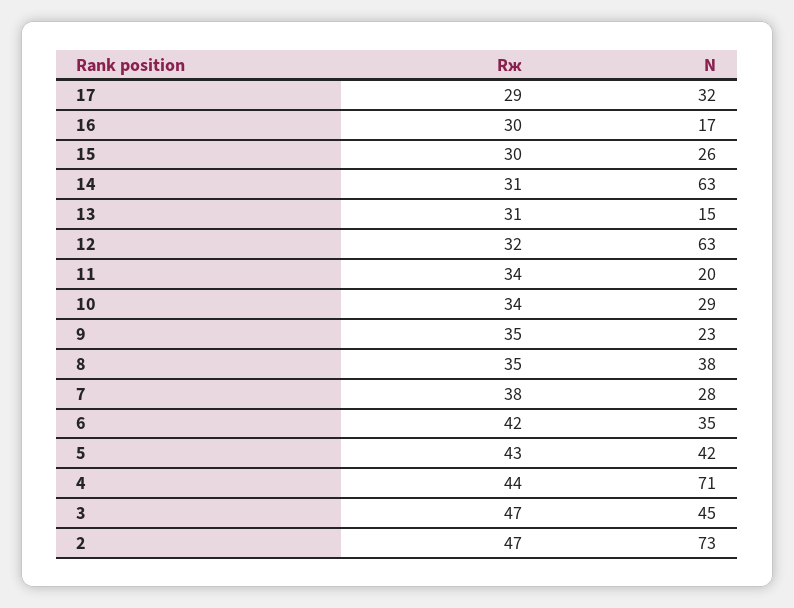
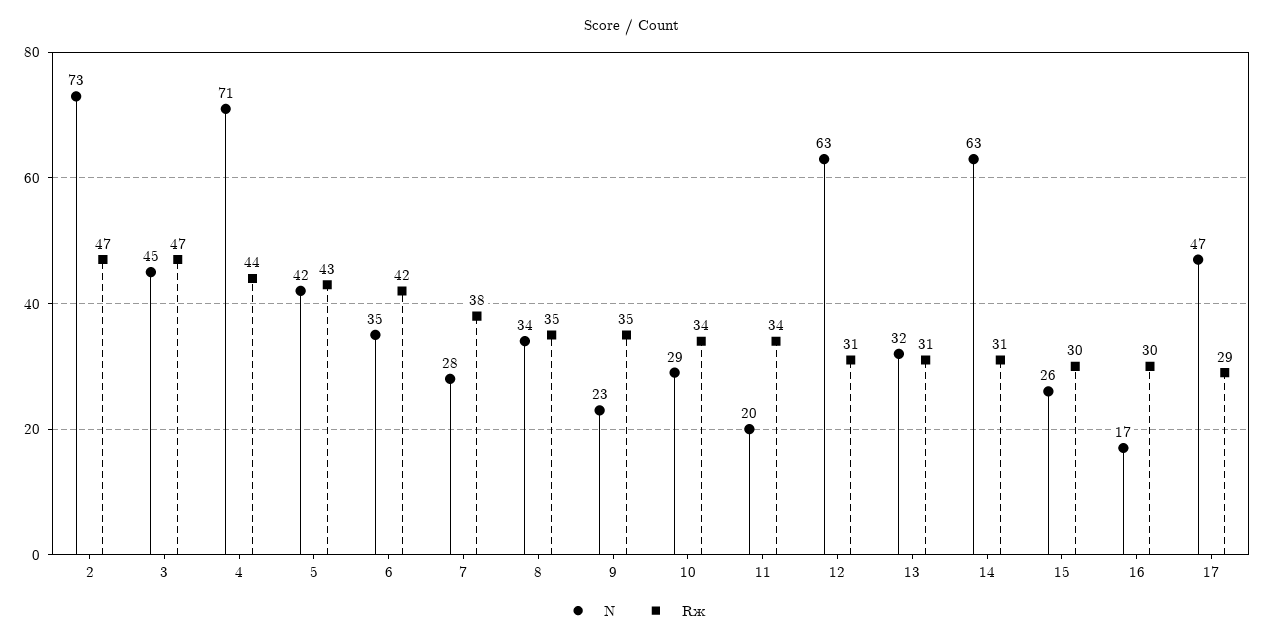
  {
    "Rж": {
      "17": 29,
      "16": 30,
      "15": 30,
      "14": 31,
      "13": 31,
-     "12": 32,
+     "12": 31,
      "11": 34,
      "10": 34,
      "9": 35,
      "8": 35,
      "7": 38,
      "6": 42,
      "5": 43,
      "4": 44,
      "3": 47,
      "2": 47
    },
    "N": {
-     "17": 32,
+     "17": 47,
      "16": 17,
      "15": 26,
      "14": 63,
-     "13": 15,
+     "13": 32,
      "12": 63,
      "11": 20,
      "10": 29,
      "9": 23,
-     "8": 38,
+     "8": 34,
      "7": 28,
      "6": 35,
      "5": 42,
      "4": 71,
      "3": 45,
      "2": 73
    }
  }

